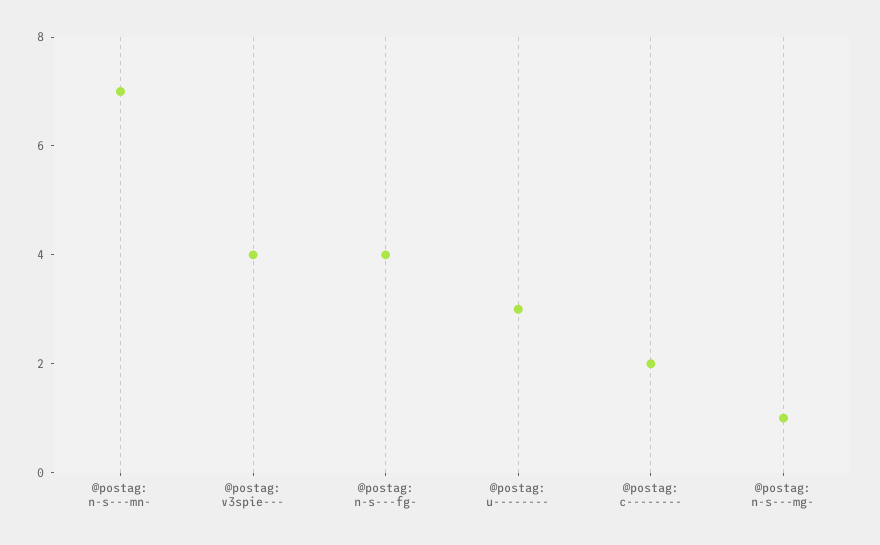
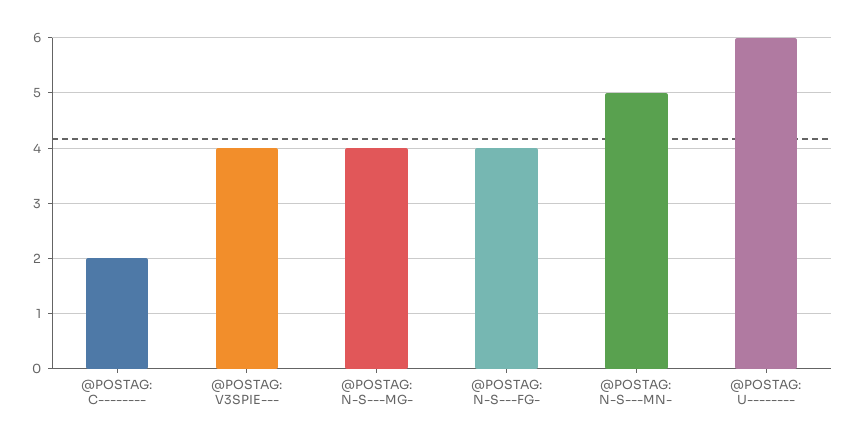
  {
-   "@postag: n-s---mn-": 7,
+   "@postag: n-s---mn-": 5,
    "@postag: v3spie---": 4,
    "@postag: n-s---fg-": 4,
-   "@postag: u--------": 3,
+   "@postag: u--------": 6,
    "@postag: c--------": 2,
-   "@postag: n-s---mg-": 1
+   "@postag: n-s---mg-": 4
  }

